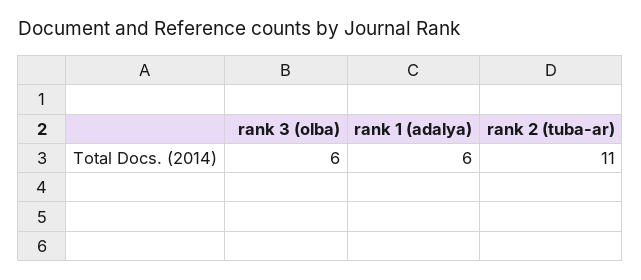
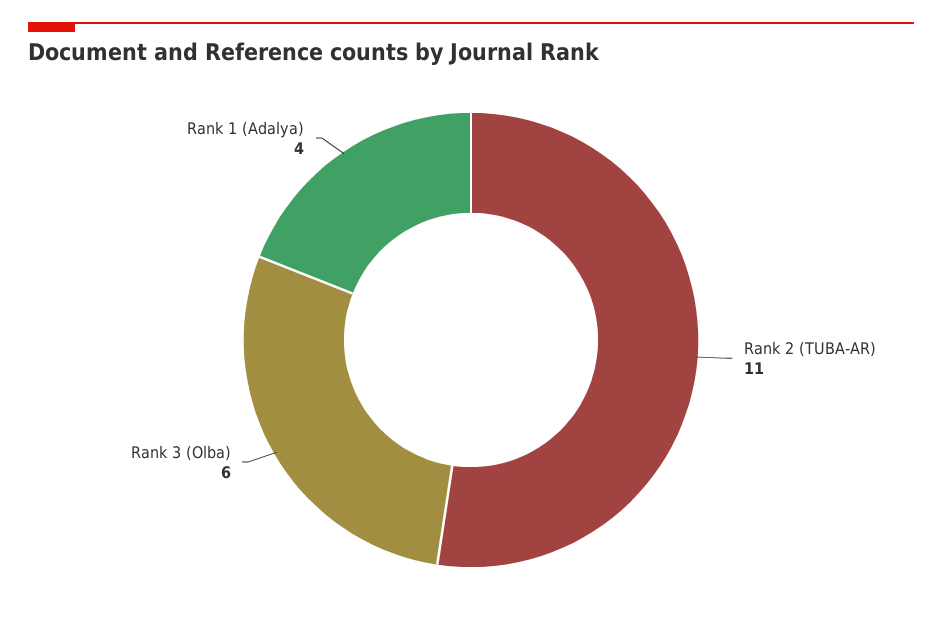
  {
    "rank 3 (olba)": 6,
-   "rank 1 (adalya)": 6,
+   "rank 1 (adalya)": 4,
    "rank 2 (tuba-ar)": 11
  }

